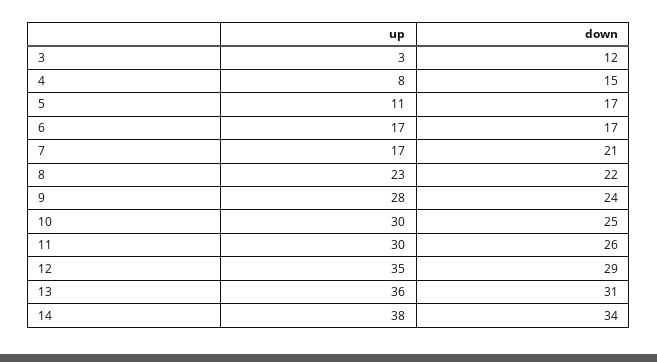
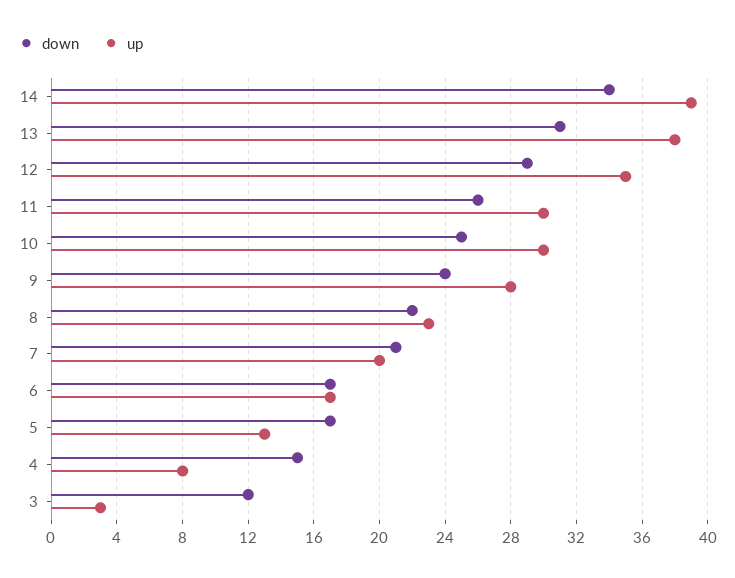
  {
    "up": {
      "3": 3,
      "4": 8,
-     "5": 11,
+     "5": 13,
      "6": 17,
-     "7": 17,
+     "7": 20,
      "8": 23,
      "9": 28,
      "10": 30,
      "11": 30,
      "12": 35,
-     "13": 36,
+     "13": 38,
-     "14": 38
+     "14": 39
    },
    "down": {
      "3": 12,
      "4": 15,
      "5": 17,
      "6": 17,
      "7": 21,
      "8": 22,
      "9": 24,
      "10": 25,
      "11": 26,
      "12": 29,
      "13": 31,
      "14": 34
    }
  }

